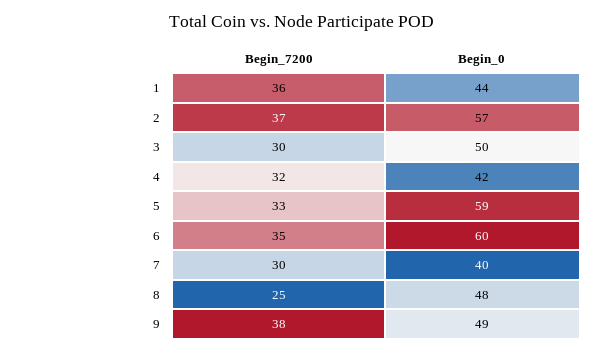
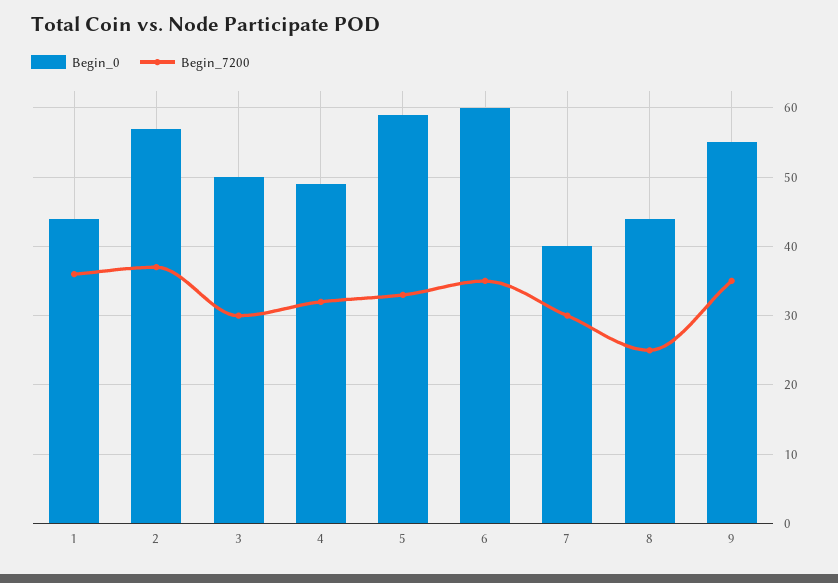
  {
    "Begin_7200": {
      "1": 36,
      "2": 37,
      "3": 30,
      "4": 32,
      "5": 33,
      "6": 35,
      "7": 30,
      "8": 25,
-     "9": 38
+     "9": 35
    },
    "Begin_0": {
      "1": 44,
      "2": 57,
      "3": 50,
-     "4": 42,
+     "4": 49,
      "5": 59,
      "6": 60,
      "7": 40,
-     "8": 48,
+     "8": 44,
-     "9": 49
+     "9": 55
    }
  }

